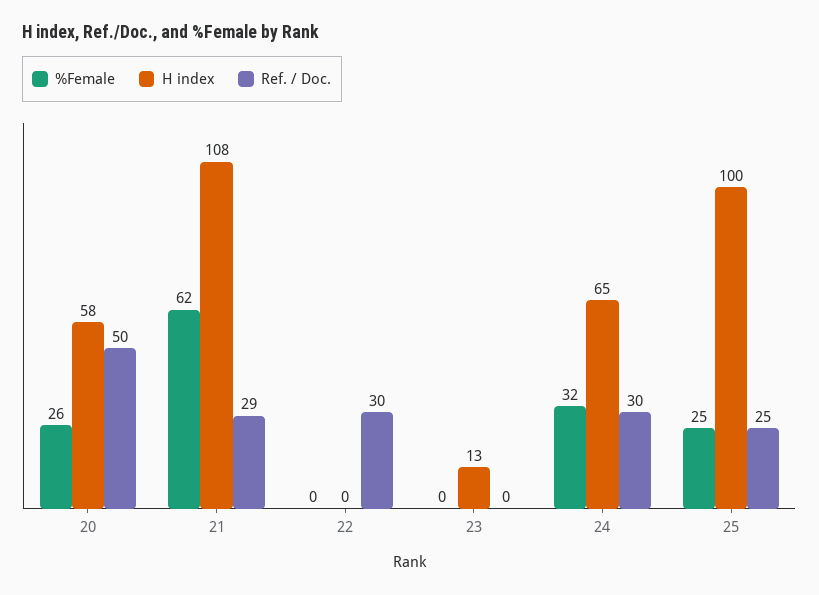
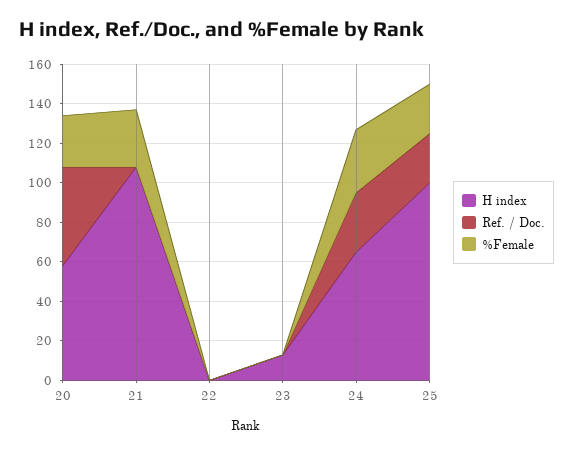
  {
    "%Female": {
      "20": 26,
-     "21": 62,
+     "21": 30,
      "22": 0,
      "23": 0,
      "24": 32,
      "25": 25
    },
    "H index": {
      "20": 58,
      "21": 108,
      "22": 0,
      "23": 13,
      "24": 65,
      "25": 100
    },
    "Ref. / Doc.": {
      "20": 50,
-     "21": 29,
+     "21": 0,
-     "22": 30,
+     "22": 0,
      "23": 0,
      "24": 30,
      "25": 25
    }
  }

